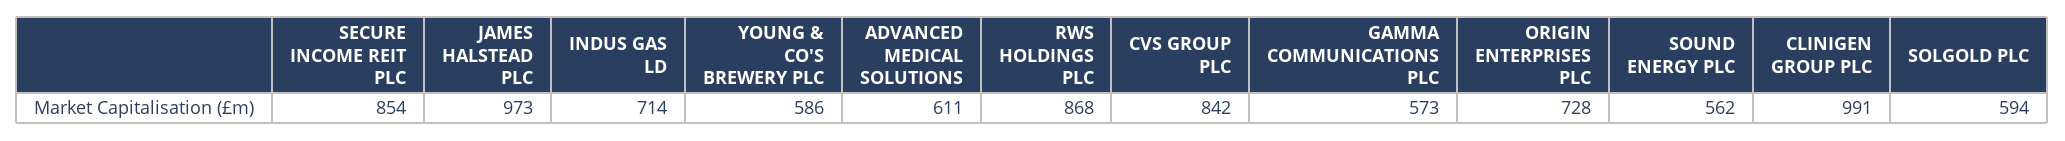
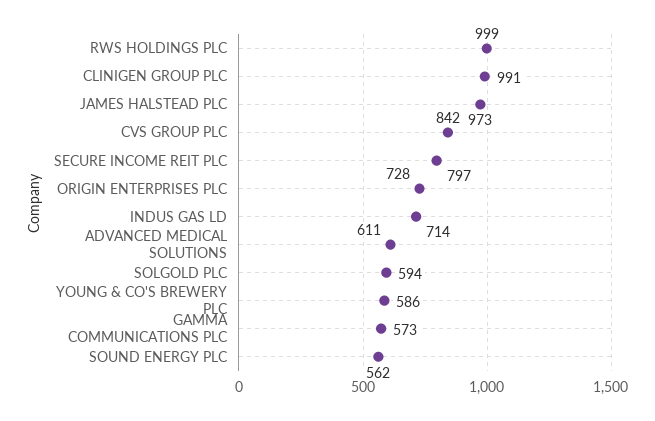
  {
-   "SECURE INCOME REIT PLC": 854,
+   "SECURE INCOME REIT PLC": 797,
    "JAMES HALSTEAD PLC": 973,
    "INDUS GAS LD": 714,
    "YOUNG & CO'S BREWERY PLC": 586,
    "ADVANCED MEDICAL SOLUTIONS": 611,
-   "RWS HOLDINGS PLC": 868,
+   "RWS HOLDINGS PLC": 999,
    "CVS GROUP PLC": 842,
    "GAMMA COMMUNICATIONS PLC": 573,
    "ORIGIN ENTERPRISES PLC": 728,
    "SOUND ENERGY PLC": 562,
    "CLINIGEN GROUP PLC": 991,
    "SOLGOLD PLC": 594
  }

